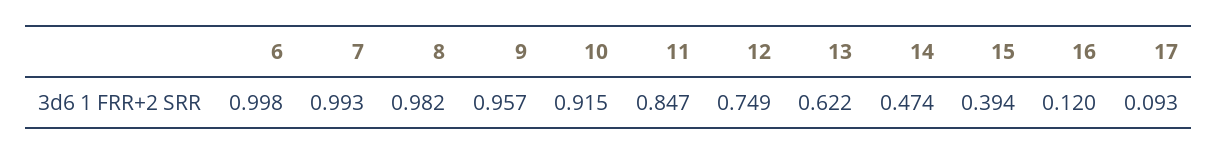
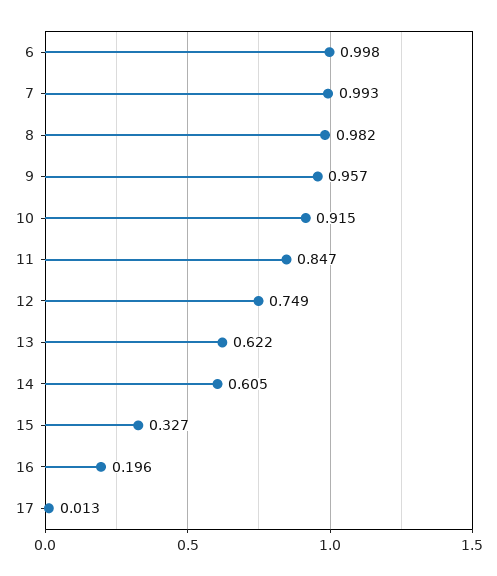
  {
    "6": 0.998,
    "7": 0.993,
    "8": 0.982,
    "9": 0.957,
    "10": 0.915,
    "11": 0.847,
    "12": 0.749,
    "13": 0.622,
-   "14": 0.474,
+   "14": 0.605,
-   "15": 0.394,
+   "15": 0.327,
-   "16": 0.12,
+   "16": 0.196,
-   "17": 0.093
+   "17": 0.013
  }

